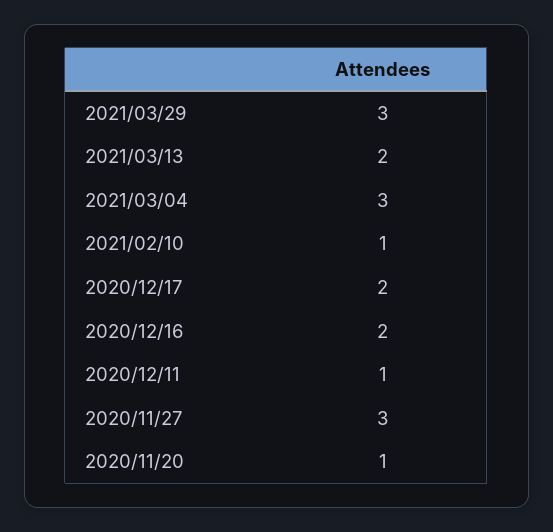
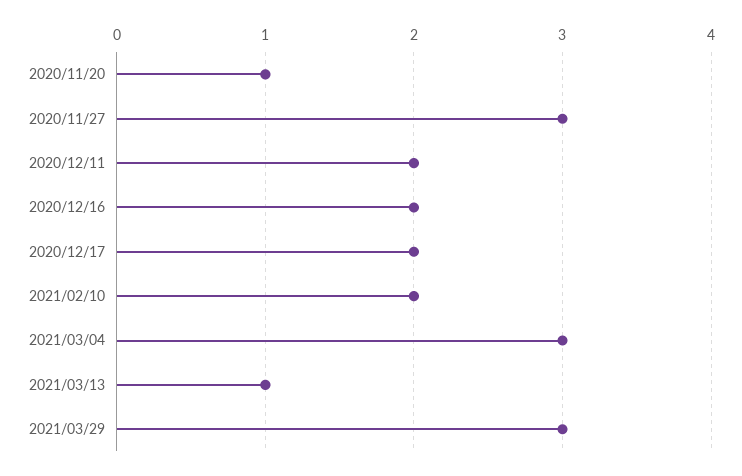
  {
    "2021/03/29": 3,
-   "2021/03/13": 2,
+   "2021/03/13": 1,
    "2021/03/04": 3,
-   "2021/02/10": 1,
+   "2021/02/10": 2,
    "2020/12/17": 2,
    "2020/12/16": 2,
-   "2020/12/11": 1,
+   "2020/12/11": 2,
    "2020/11/27": 3,
    "2020/11/20": 1
  }

